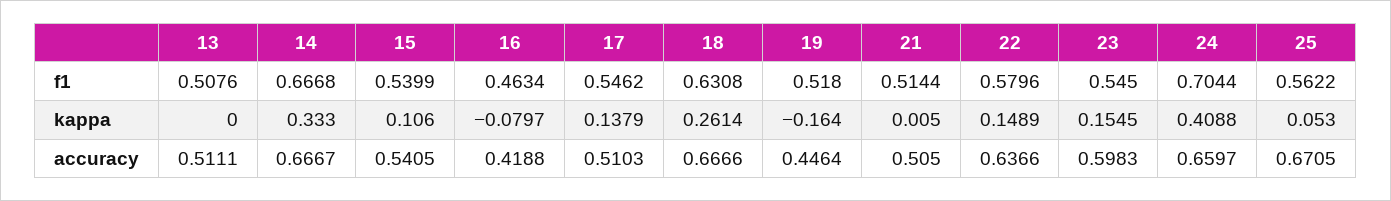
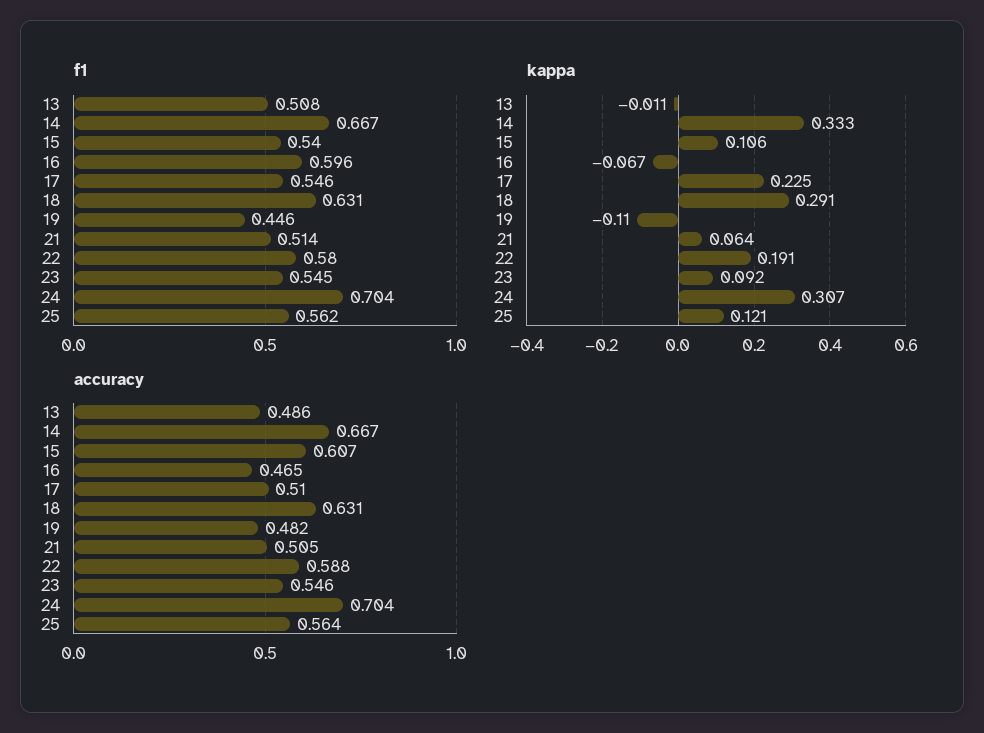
  {
    "f1": {
      "13": 0.5076,
      "14": 0.6668,
      "15": 0.5399,
-     "16": 0.4634,
+     "16": 0.596,
      "17": 0.5462,
      "18": 0.6308,
-     "19": 0.518,
+     "19": 0.446,
      "21": 0.5144,
      "22": 0.5796,
      "23": 0.545,
      "24": 0.7044,
      "25": 0.5622
    },
    "kappa": {
-     "13": 0,
+     "13": -0.011,
      "14": 0.333,
      "15": 0.106,
-     "16": -0.0797,
+     "16": -0.067,
-     "17": 0.1379,
+     "17": 0.225,
-     "18": 0.2614,
+     "18": 0.291,
-     "19": -0.164,
+     "19": -0.11,
-     "21": 0.005,
+     "21": 0.064,
-     "22": 0.1489,
+     "22": 0.191,
-     "23": 0.1545,
+     "23": 0.092,
-     "24": 0.4088,
+     "24": 0.307,
-     "25": 0.053
+     "25": 0.121
    },
    "accuracy": {
-     "13": 0.5111,
+     "13": 0.486,
      "14": 0.6667,
-     "15": 0.5405,
+     "15": 0.607,
-     "16": 0.4188,
+     "16": 0.465,
      "17": 0.5103,
-     "18": 0.6666,
+     "18": 0.631,
-     "19": 0.4464,
+     "19": 0.482,
      "21": 0.505,
-     "22": 0.6366,
+     "22": 0.588,
-     "23": 0.5983,
+     "23": 0.546,
-     "24": 0.6597,
+     "24": 0.704,
-     "25": 0.6705
+     "25": 0.564
    }
  }

